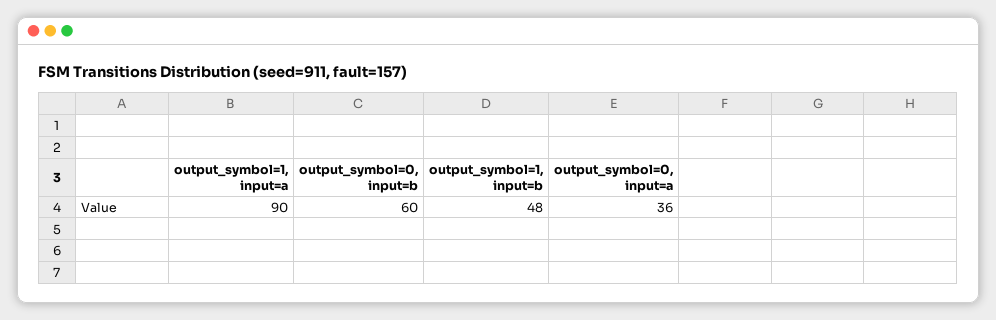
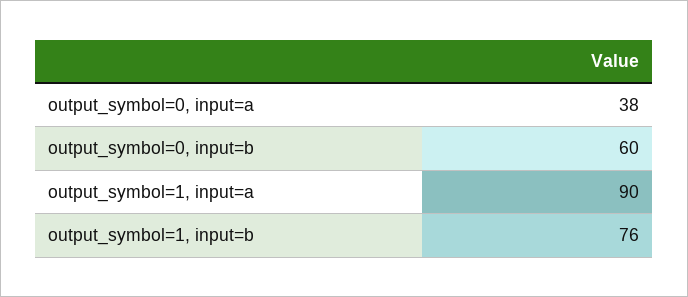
  {
    "output_symbol=1, input=a": 90,
    "output_symbol=0, input=b": 60,
-   "output_symbol=1, input=b": 48,
+   "output_symbol=1, input=b": 76,
-   "output_symbol=0, input=a": 36
+   "output_symbol=0, input=a": 38
  }

